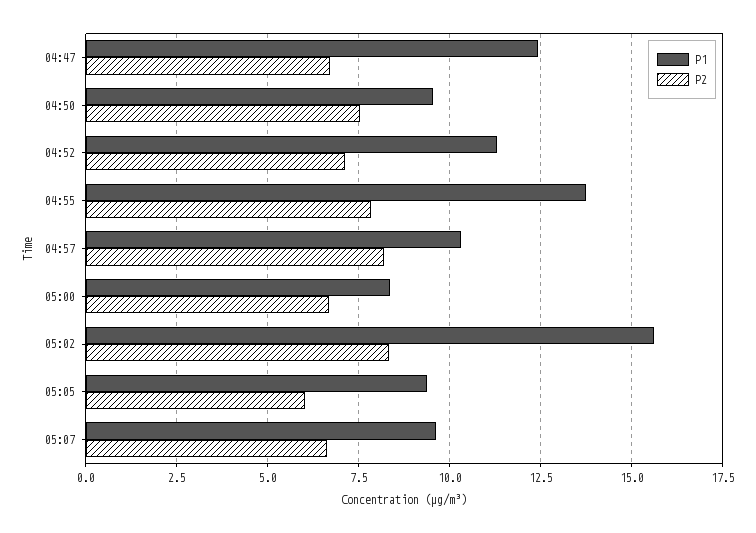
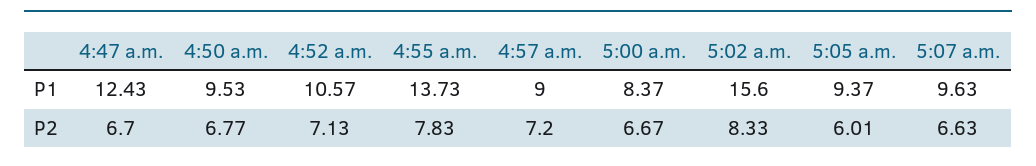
  {
    "P1": {
      "04:47": 12.43,
      "04:50": 9.53,
-     "04:52": 11.25,
+     "04:52": 10.57,
      "04:55": 13.73,
-     "04:57": 10.25,
+     "04:57": 9,
      "05:00": 8.37,
      "05:02": 15.6,
      "05:05": 9.37,
      "05:07": 9.63
    },
    "P2": {
      "04:47": 6.7,
-     "04:50": 7.5,
+     "04:50": 6.77,
      "04:52": 7.13,
      "04:55": 7.83,
-     "04:57": 8.25,
+     "04:57": 7.2,
      "05:00": 6.67,
      "05:02": 8.33,
      "05:05": 6.01,
      "05:07": 6.63
    }
  }

